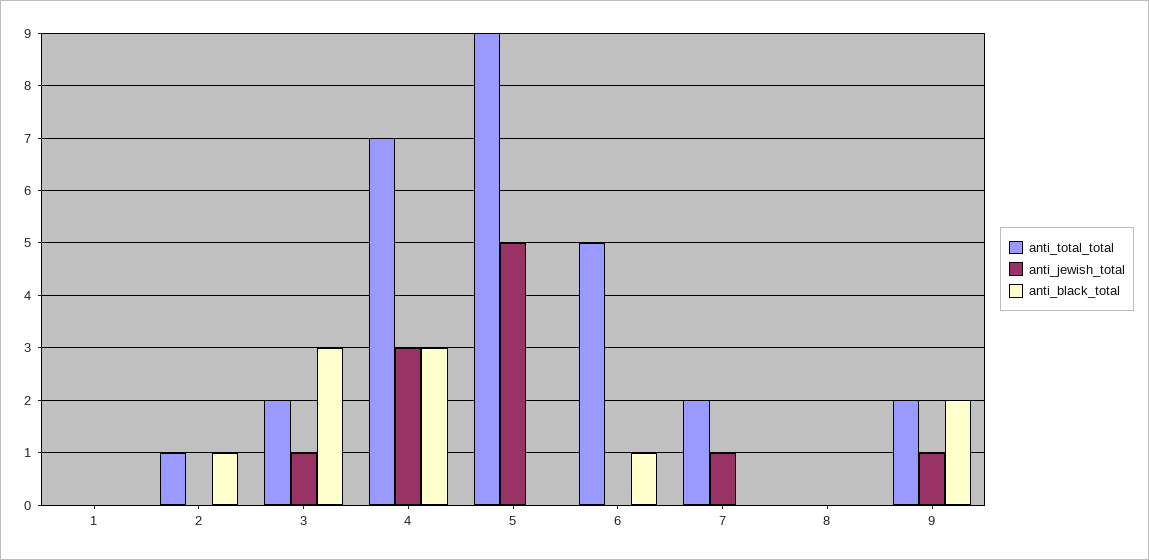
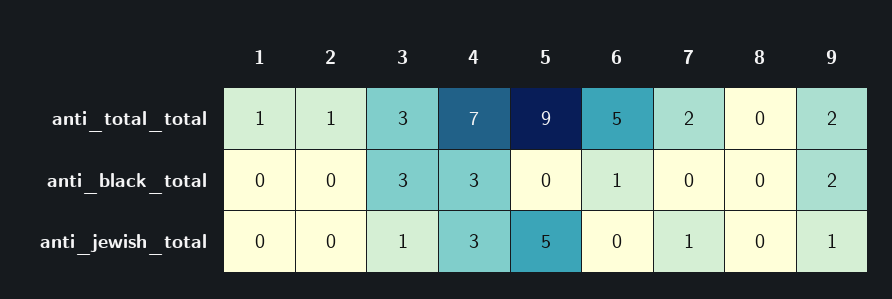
  {
    "anti_total_total": {
-     "1": 0,
+     "1": 1,
      "2": 1,
-     "3": 2,
+     "3": 3,
      "4": 7,
      "5": 9,
      "6": 5,
      "7": 2,
      "8": 0,
      "9": 2
    },
    "anti_jewish_total": {
      "1": 0,
      "2": 0,
      "3": 1,
      "4": 3,
      "5": 5,
      "6": 0,
      "7": 1,
      "8": 0,
      "9": 1
    },
    "anti_black_total": {
      "1": 0,
-     "2": 1,
+     "2": 0,
      "3": 3,
      "4": 3,
      "5": 0,
      "6": 1,
      "7": 0,
      "8": 0,
      "9": 2
    }
  }

